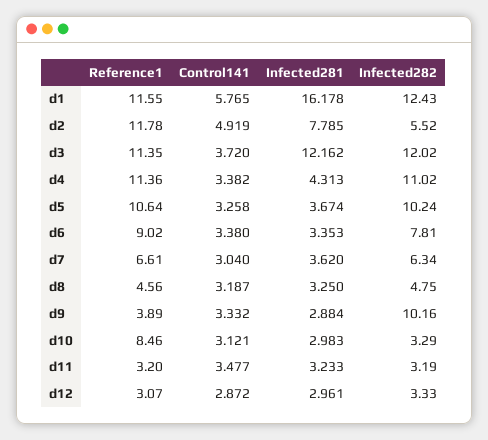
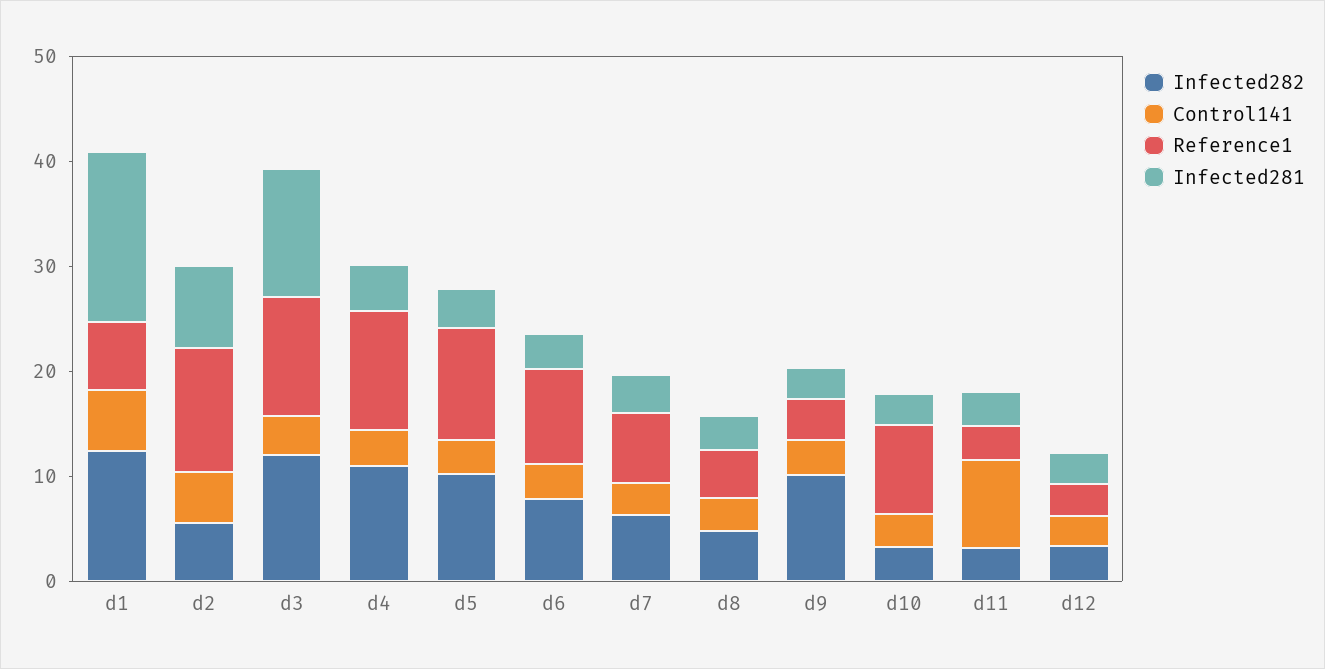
  {
    "Reference1": {
-     "d1": 11.55,
+     "d1": 6,
      "d2": 11.78,
      "d3": 11.35,
      "d4": 11.36,
      "d5": 10.64,
      "d6": 9.02,
      "d7": 6.61,
      "d8": 4.56,
      "d9": 3.89,
      "d10": 8.46,
      "d11": 3.2,
      "d12": 3.07
    },
    "Control141": {
      "d1": 5.765,
      "d2": 4.919,
      "d3": 3.72,
      "d4": 3.382,
      "d5": 3.258,
      "d6": 3.38,
      "d7": 3.04,
      "d8": 3.187,
      "d9": 3.332,
      "d10": 3.121,
-     "d11": 3.477,
+     "d11": 8,
      "d12": 2.872
    },
    "Infected281": {
      "d1": 16.178,
      "d2": 7.785,
      "d3": 12.162,
      "d4": 4.313,
      "d5": 3.674,
      "d6": 3.353,
      "d7": 3.62,
      "d8": 3.25,
      "d9": 2.884,
      "d10": 2.983,
      "d11": 3.233,
      "d12": 2.961
    },
    "Infected282": {
      "d1": 12.43,
      "d2": 5.52,
      "d3": 12.02,
      "d4": 11.02,
      "d5": 10.24,
      "d6": 7.81,
      "d7": 6.34,
      "d8": 4.75,
      "d9": 10.16,
      "d10": 3.29,
      "d11": 3.19,
      "d12": 3.33
    }
  }

